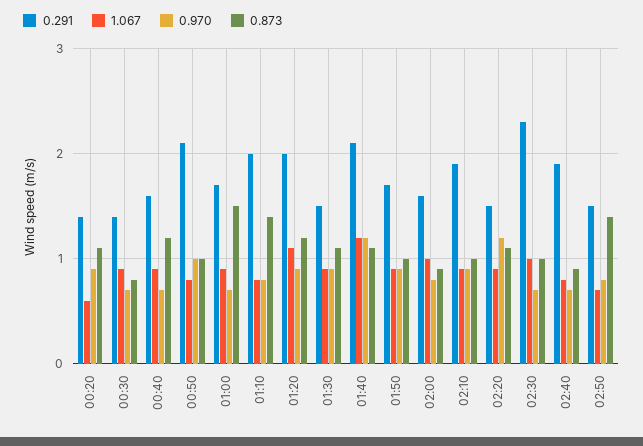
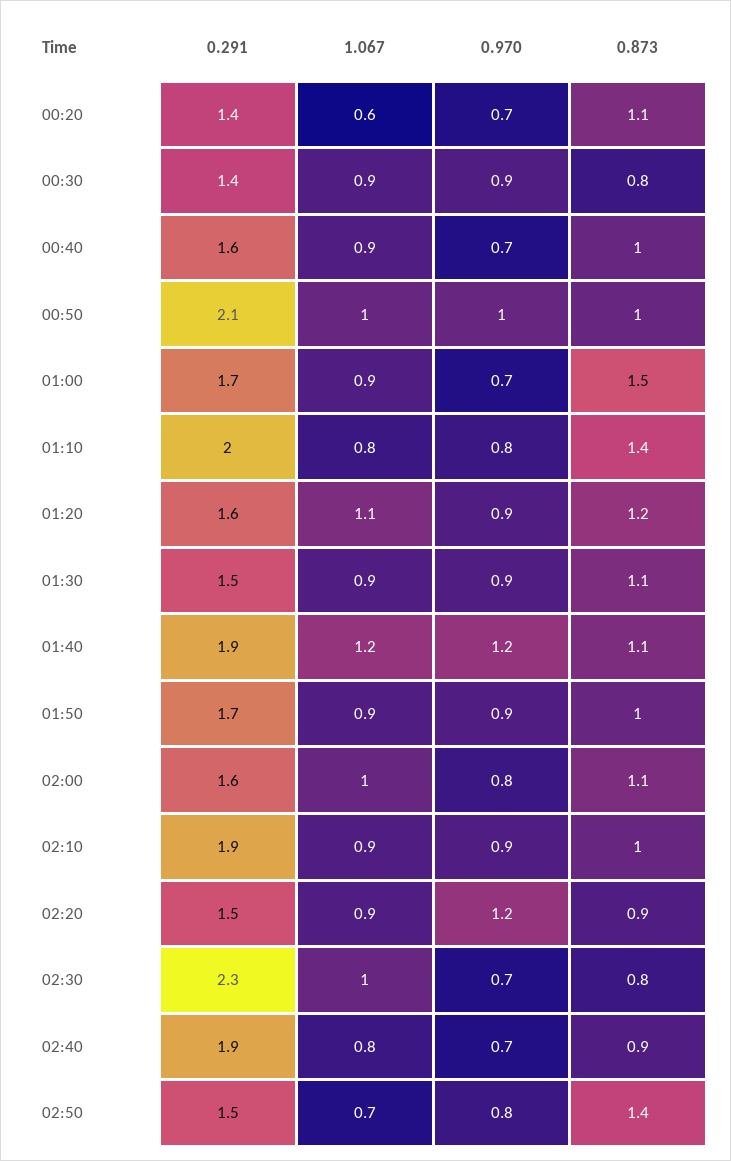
  {
    "0.291": {
      "00:20": 1.4,
      "00:30": 1.4,
      "00:40": 1.6,
      "00:50": 2.1,
      "01:00": 1.7,
      "01:10": 2,
-     "01:20": 2,
+     "01:20": 1.6,
      "01:30": 1.5,
-     "01:40": 2.1,
+     "01:40": 1.9,
      "01:50": 1.7,
      "02:00": 1.6,
      "02:10": 1.9,
      "02:20": 1.5,
      "02:30": 2.3,
      "02:40": 1.9,
      "02:50": 1.5
    },
    "1.067": {
      "00:20": 0.6,
      "00:30": 0.9,
      "00:40": 0.9,
-     "00:50": 0.8,
+     "00:50": 1,
      "01:00": 0.9,
      "01:10": 0.8,
      "01:20": 1.1,
      "01:30": 0.9,
      "01:40": 1.2,
      "01:50": 0.9,
      "02:00": 1,
      "02:10": 0.9,
      "02:20": 0.9,
      "02:30": 1,
      "02:40": 0.8,
      "02:50": 0.7
    },
    "0.970": {
-     "00:20": 0.9,
+     "00:20": 0.7,
-     "00:30": 0.7,
+     "00:30": 0.9,
      "00:40": 0.7,
      "00:50": 1,
      "01:00": 0.7,
      "01:10": 0.8,
      "01:20": 0.9,
      "01:30": 0.9,
      "01:40": 1.2,
      "01:50": 0.9,
      "02:00": 0.8,
      "02:10": 0.9,
      "02:20": 1.2,
      "02:30": 0.7,
      "02:40": 0.7,
      "02:50": 0.8
    },
    "0.873": {
      "00:20": 1.1,
      "00:30": 0.8,
-     "00:40": 1.2,
+     "00:40": 1,
      "00:50": 1,
      "01:00": 1.5,
      "01:10": 1.4,
      "01:20": 1.2,
      "01:30": 1.1,
      "01:40": 1.1,
      "01:50": 1,
-     "02:00": 0.9,
+     "02:00": 1.1,
      "02:10": 1,
-     "02:20": 1.1,
+     "02:20": 0.9,
-     "02:30": 1,
+     "02:30": 0.8,
      "02:40": 0.9,
      "02:50": 1.4
    }
  }

